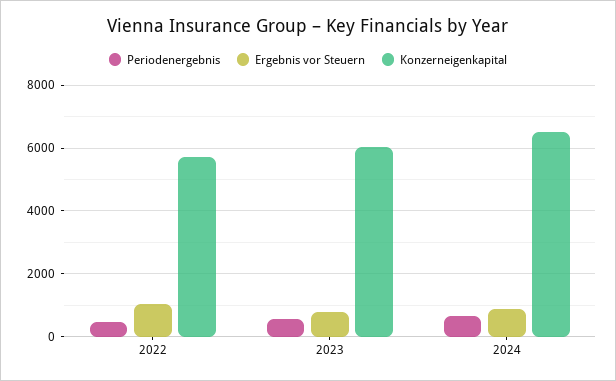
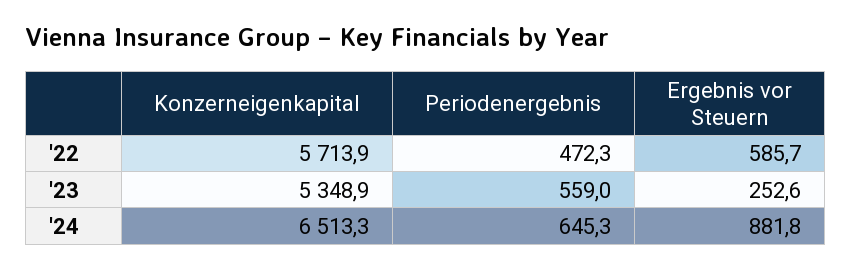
  {
    "Periodenergebnis": {
      "2022": 472.3,
      "2023": 559,
      "2024": 645.3
    },
    "Ergebnis vor Steuern": {
-     "2022": 1000,
+     "2022": 585.7,
-     "2023": 800,
+     "2023": 252.6,
      "2024": 881.8
    },
    "Konzerneigenkapital": {
      "2022": 5713.9,
-     "2023": 6000,
+     "2023": 5348.9,
      "2024": 6513.3
    }
  }

